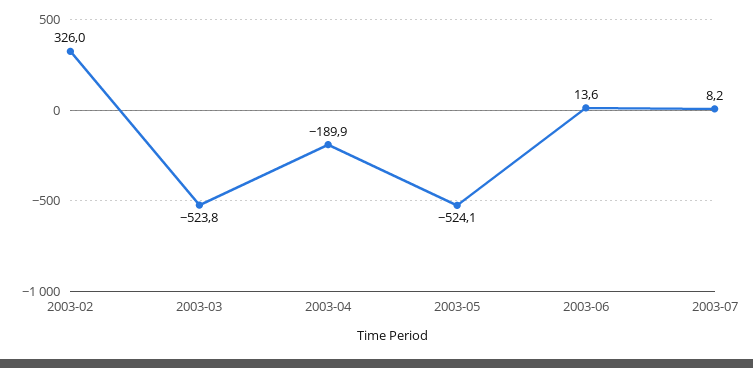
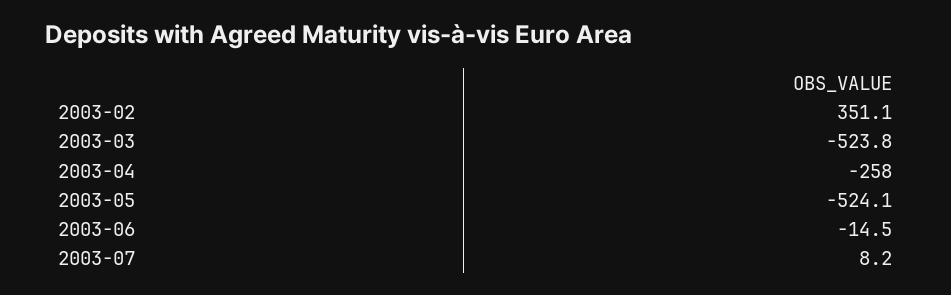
  {
-   "2003-02": 326,
+   "2003-02": 351.1,
    "2003-03": -523.8,
-   "2003-04": -189.9,
+   "2003-04": -258,
    "2003-05": -524.1,
-   "2003-06": 13.6,
+   "2003-06": -14.5,
    "2003-07": 8.2
  }

